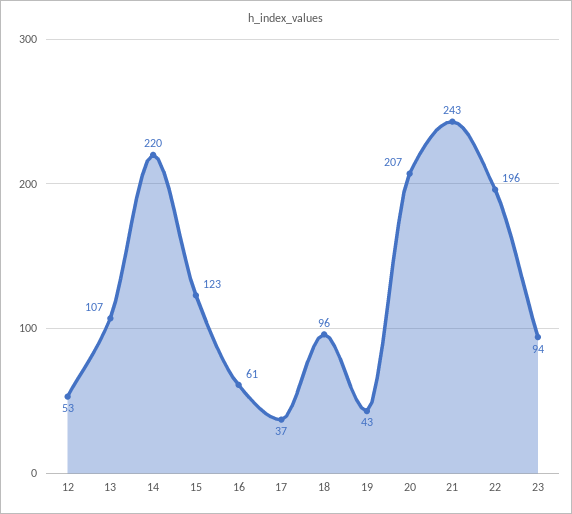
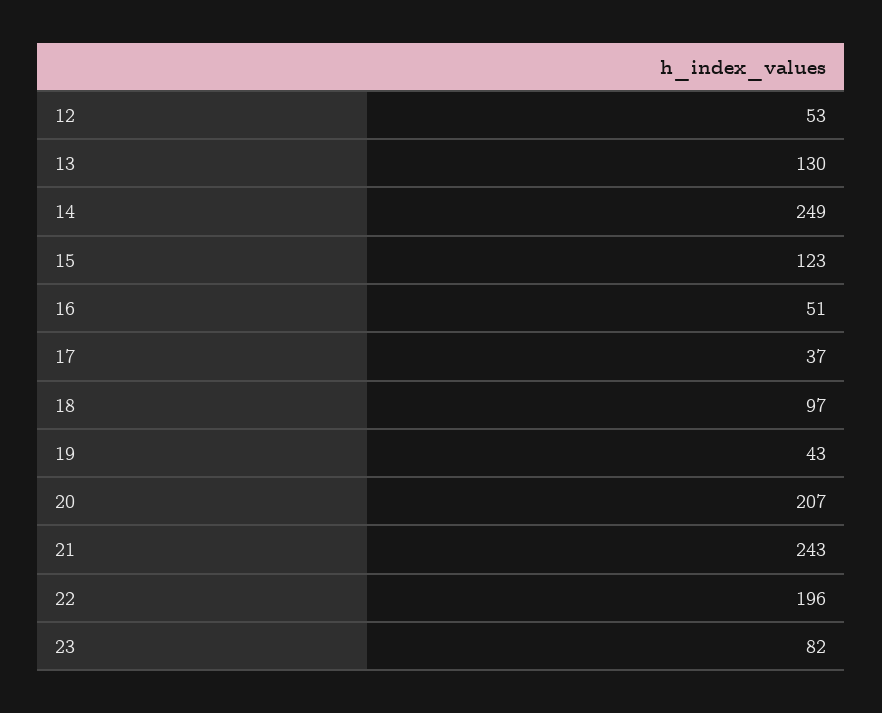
  {
    "12": 53,
-   "13": 107,
+   "13": 130,
-   "14": 220,
+   "14": 249,
    "15": 123,
-   "16": 61,
+   "16": 51,
    "17": 37,
-   "18": 96,
+   "18": 97,
    "19": 43,
    "20": 207,
    "21": 243,
    "22": 196,
-   "23": 94
+   "23": 82
  }

